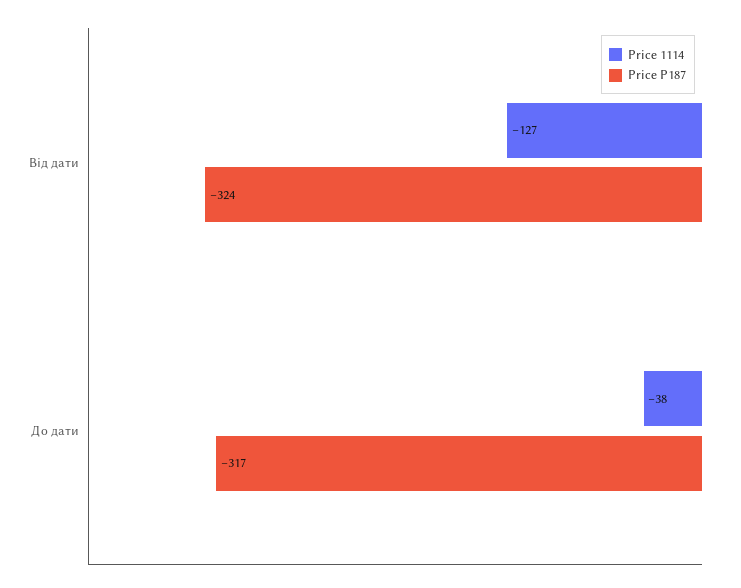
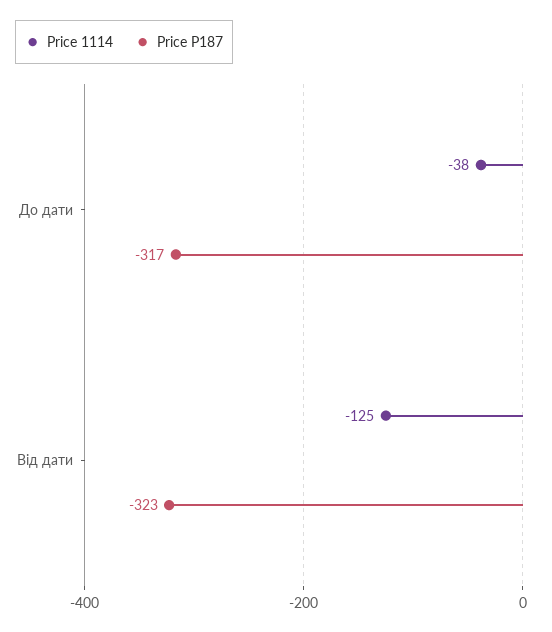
  {
    "Price 1114": {
-     "Від дати": -127,
+     "Від дати": -125,
      "До дати": -38
    },
    "Price P187": {
-     "Від дати": -324,
+     "Від дати": -323,
      "До дати": -317
    }
  }

